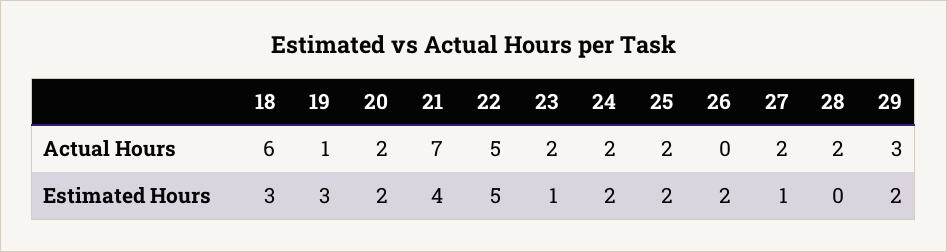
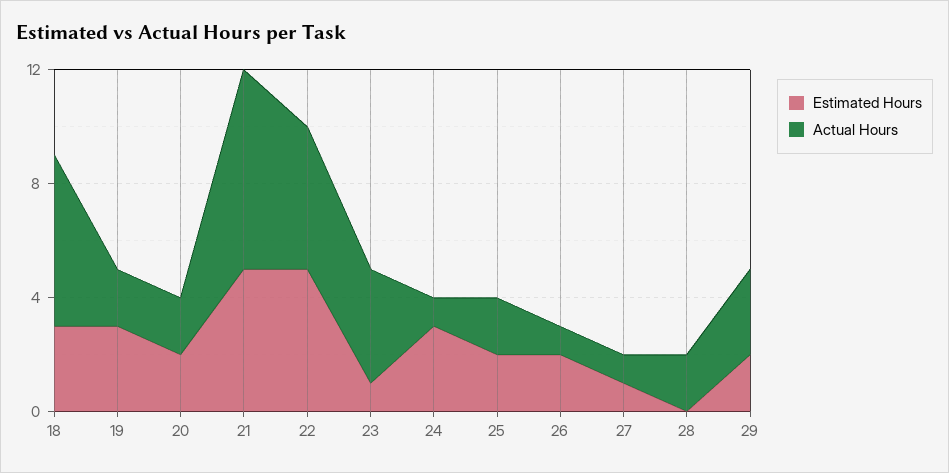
  {
    "Actual Hours": {
      "18": 6,
-     "19": 1,
+     "19": 2,
      "20": 2,
      "21": 7,
      "22": 5,
-     "23": 2,
+     "23": 4,
-     "24": 2,
+     "24": 1,
      "25": 2,
-     "26": 0,
+     "26": 1,
-     "27": 2,
+     "27": 1,
      "28": 2,
      "29": 3
    },
    "Estimated Hours": {
      "18": 3,
      "19": 3,
      "20": 2,
-     "21": 4,
+     "21": 5,
      "22": 5,
      "23": 1,
-     "24": 2,
+     "24": 3,
      "25": 2,
      "26": 2,
      "27": 1,
      "28": 0,
      "29": 2
    }
  }

